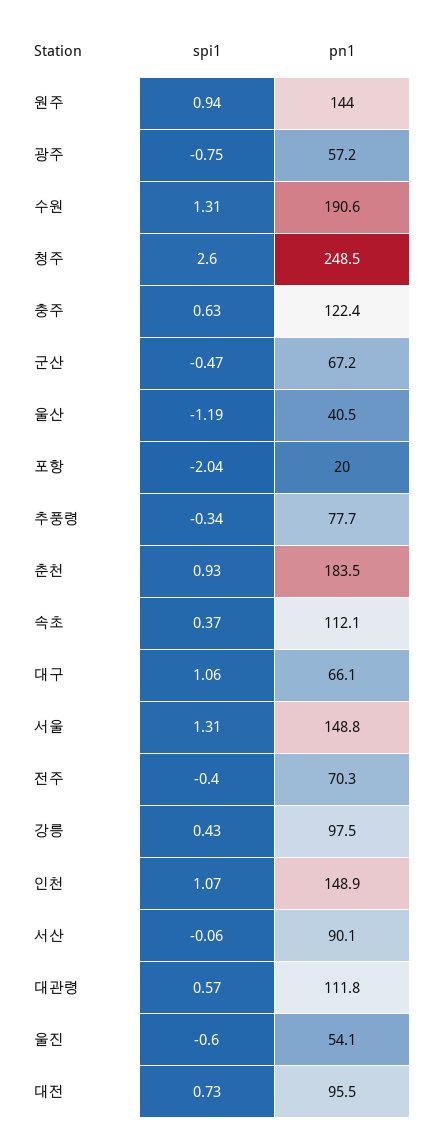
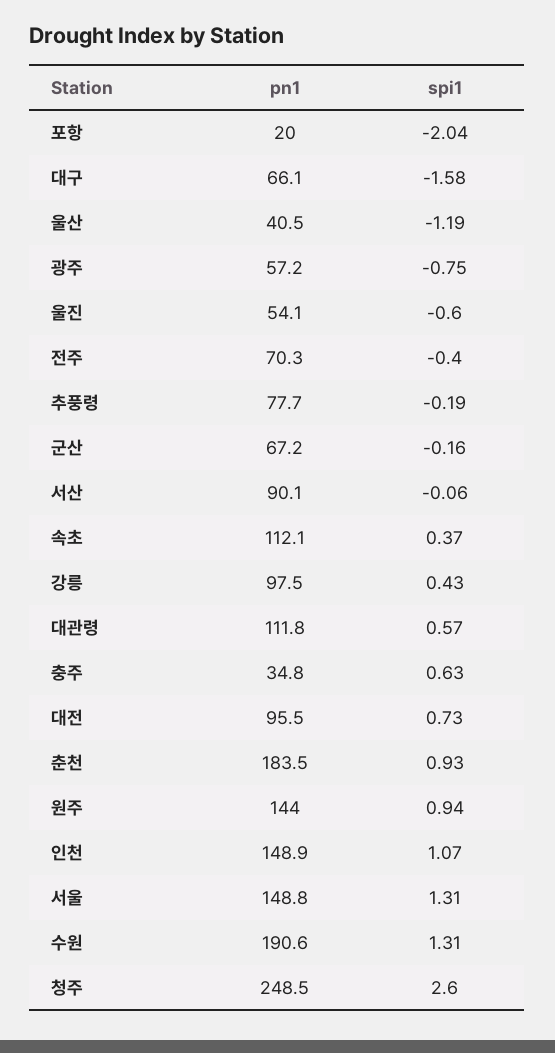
  {
    "spi1": {
      "원주": 0.94,
      "광주": -0.75,
      "수원": 1.31,
      "청주": 2.6,
      "충주": 0.63,
-     "군산": -0.47,
+     "군산": -0.16,
      "울산": -1.19,
      "포항": -2.04,
-     "추풍령": -0.34,
+     "추풍령": -0.19,
      "춘천": 0.93,
      "속초": 0.37,
-     "대구": 1.06,
+     "대구": -1.58,
      "서울": 1.31,
      "전주": -0.4,
      "강릉": 0.43,
      "인천": 1.07,
      "서산": -0.06,
      "대관령": 0.57,
      "울진": -0.6,
      "대전": 0.73
    },
    "pn1": {
      "원주": 144,
      "광주": 57.2,
      "수원": 190.6,
      "청주": 248.5,
-     "충주": 122.4,
+     "충주": 34.8,
      "군산": 67.2,
      "울산": 40.5,
      "포항": 20,
      "추풍령": 77.7,
      "춘천": 183.5,
      "속초": 112.1,
      "대구": 66.1,
      "서울": 148.8,
      "전주": 70.3,
      "강릉": 97.5,
      "인천": 148.9,
      "서산": 90.1,
      "대관령": 111.8,
      "울진": 54.1,
      "대전": 95.5
    }
  }

